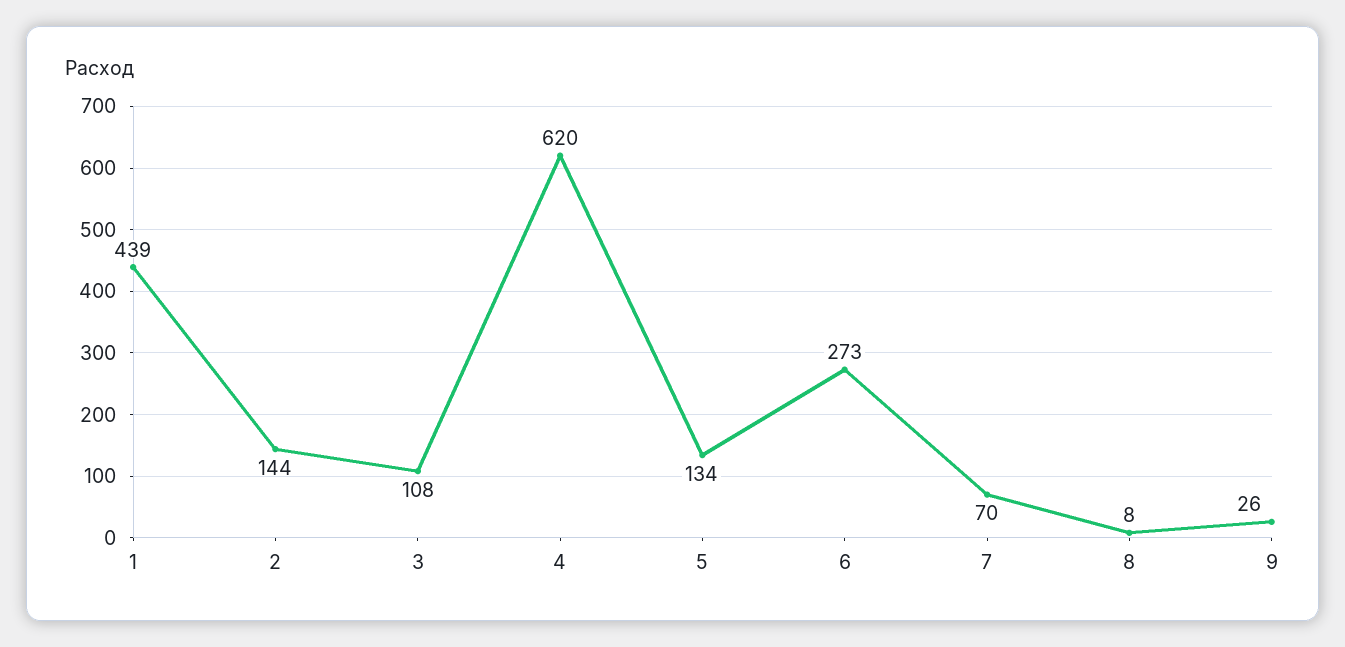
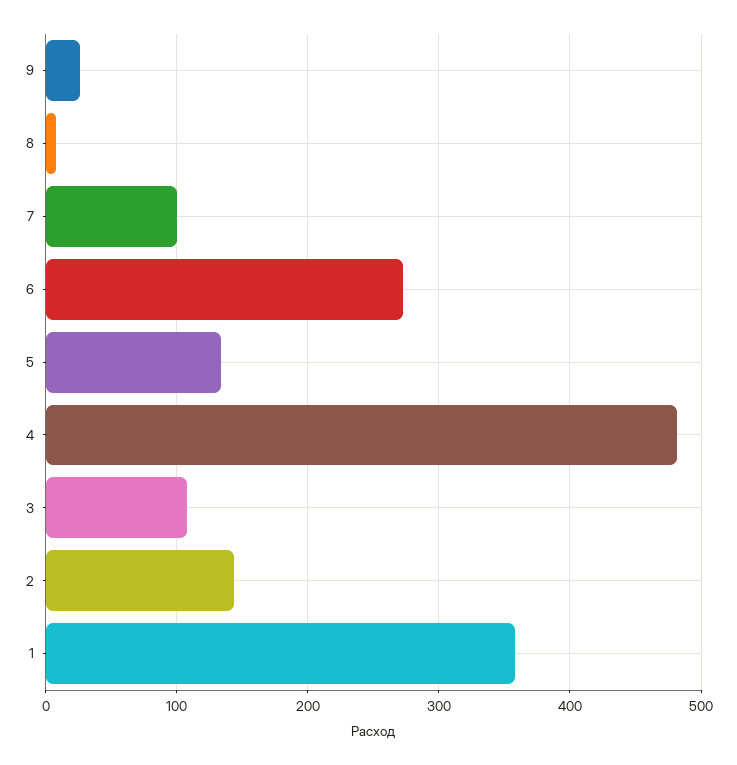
  {
-   "1": 439,
+   "1": 360,
    "2": 144,
    "3": 108,
-   "4": 620,
+   "4": 480,
    "5": 134,
    "6": 273,
-   "7": 70,
+   "7": 100,
    "8": 8,
    "9": 26
  }

